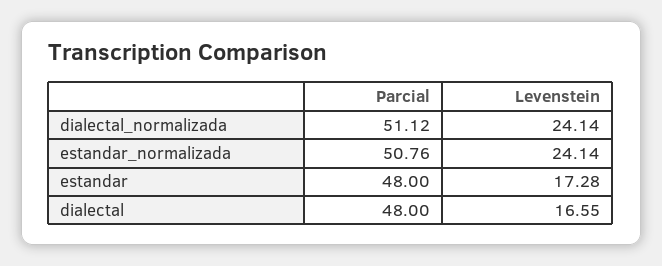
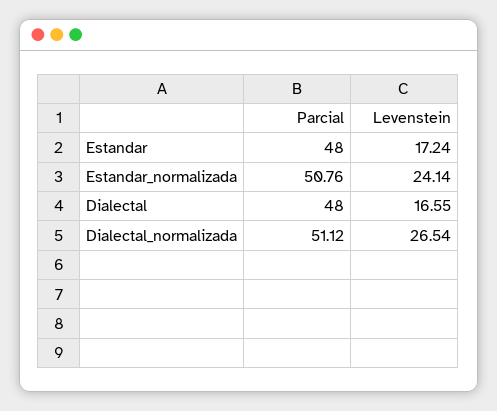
  {
    "Parcial": {
      "dialectal_normalizada": 51.12,
      "estandar_normalizada": 50.76,
      "estandar": 48,
      "dialectal": 48
    },
    "Levenstein": {
-     "dialectal_normalizada": 24.14,
+     "dialectal_normalizada": 26.54,
      "estandar_normalizada": 24.14,
-     "estandar": 17.28,
+     "estandar": 17.24,
      "dialectal": 16.55
    }
  }

